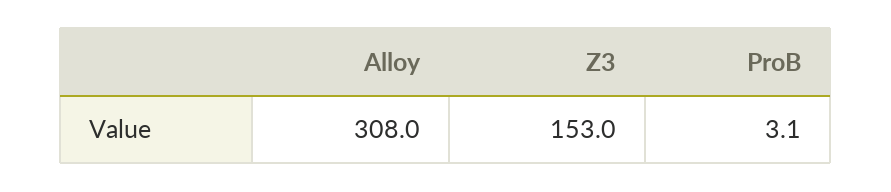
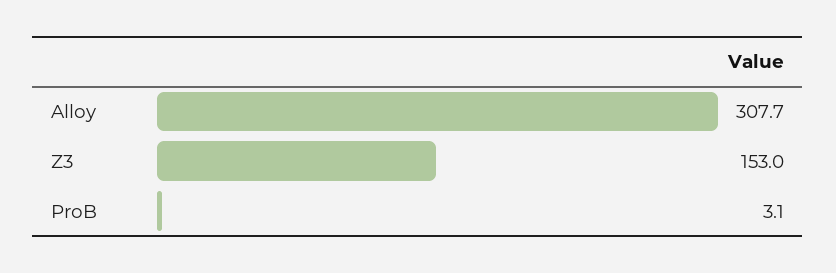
  {
-   "Alloy": 308,
+   "Alloy": 307.7,
    "Z3": 153,
    "ProB": 3.1
  }

